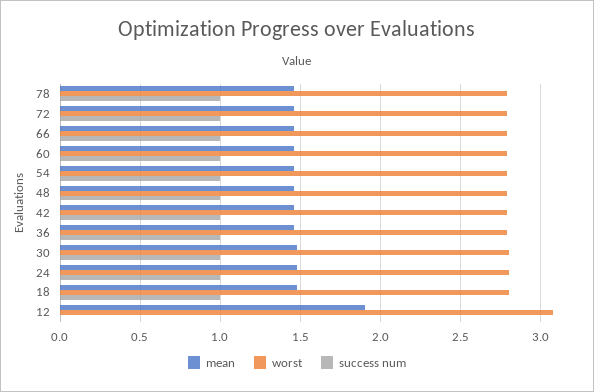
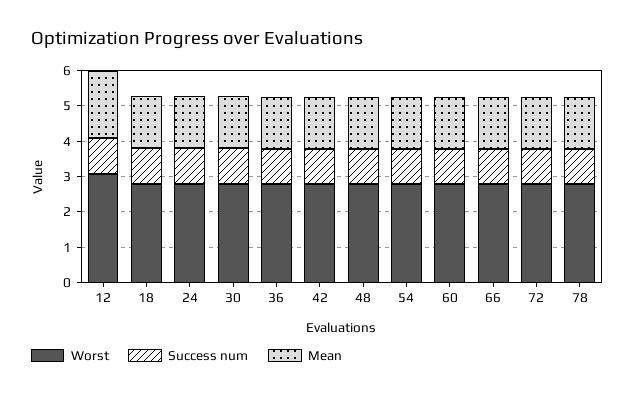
  {
    "mean": {
      "78": 1.45,
      "72": 1.45,
      "66": 1.45,
      "60": 1.45,
      "54": 1.45,
      "48": 1.45,
      "42": 1.45,
      "36": 1.45,
      "30": 1.5,
      "24": 1.5,
      "18": 1.5,
      "12": 1.9
    },
    "worst": {
      "78": 2.8,
      "72": 2.8,
      "66": 2.8,
      "60": 2.8,
      "54": 2.8,
      "48": 2.8,
      "42": 2.8,
      "36": 2.8,
      "30": 2.8,
      "24": 2.8,
      "18": 2.8,
      "12": 3.1
    },
    "success num": {
      "78": 1,
      "72": 1,
      "66": 1,
      "60": 1,
      "54": 1,
      "48": 1,
      "42": 1,
      "36": 1,
      "30": 1,
      "24": 1,
      "18": 1,
-     "12": 0
+     "12": 1
    }
  }

